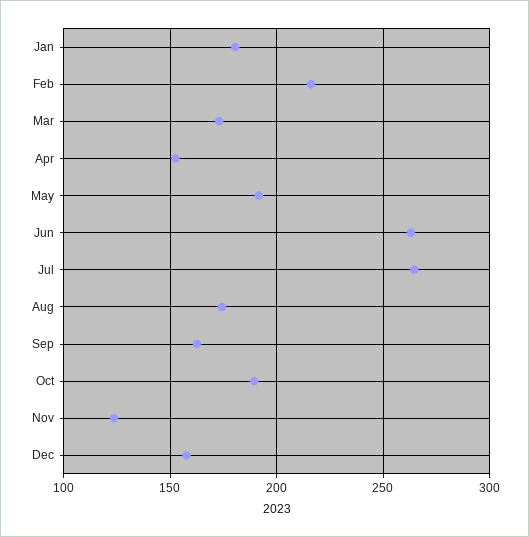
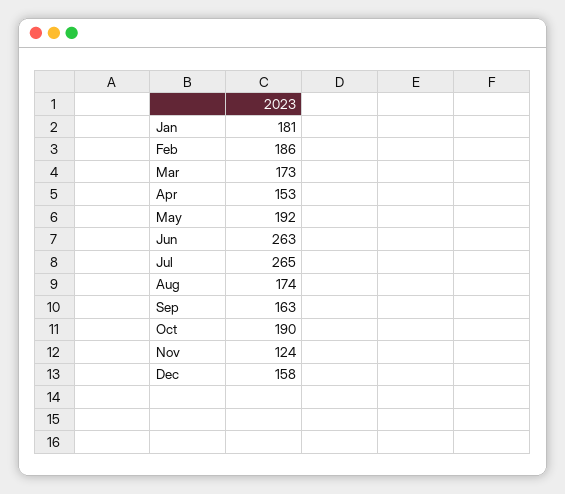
  {
    "Jan": 181,
-   "Feb": 215,
+   "Feb": 186,
    "Mar": 173,
    "Apr": 153,
    "May": 192,
    "Jun": 263,
    "Jul": 265,
    "Aug": 174,
    "Sep": 163,
    "Oct": 190,
    "Nov": 124,
    "Dec": 158
  }

